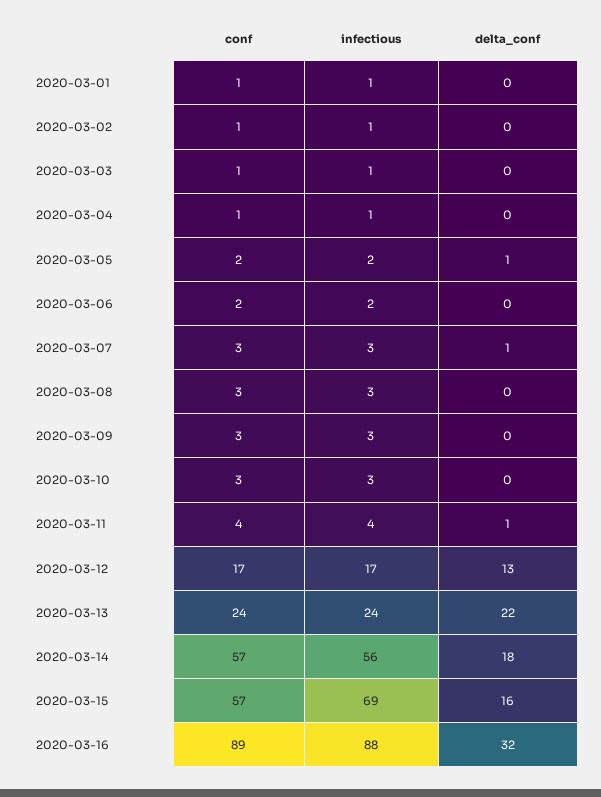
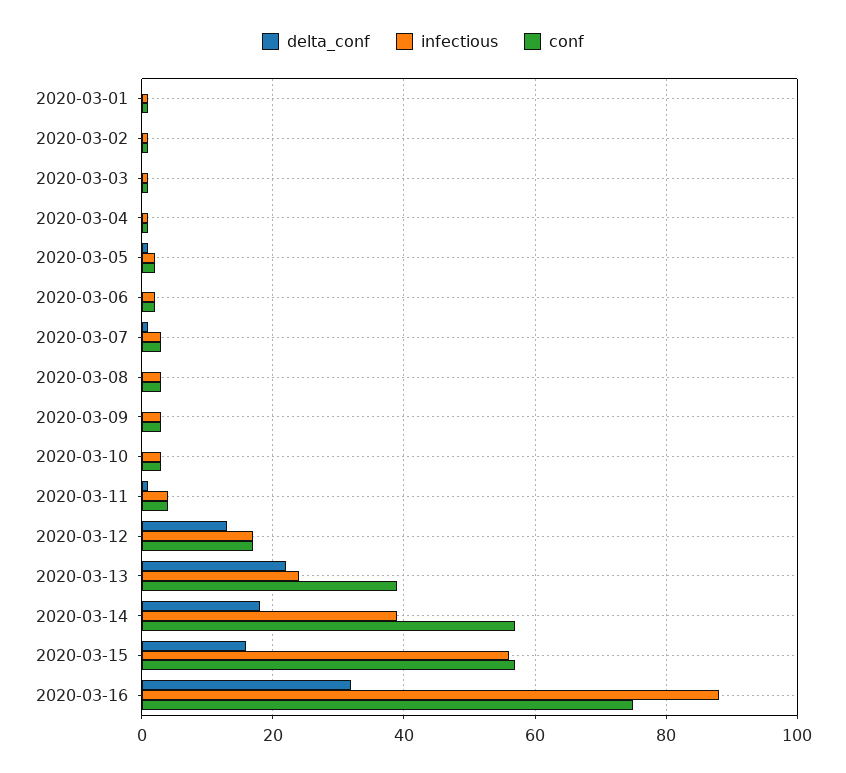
  {
    "conf": {
      "2020-03-01": 1,
      "2020-03-02": 1,
      "2020-03-03": 1,
      "2020-03-04": 1,
      "2020-03-05": 2,
      "2020-03-06": 2,
      "2020-03-07": 3,
      "2020-03-08": 3,
      "2020-03-09": 3,
      "2020-03-10": 3,
      "2020-03-11": 4,
      "2020-03-12": 17,
-     "2020-03-13": 24,
+     "2020-03-13": 40,
      "2020-03-14": 57,
      "2020-03-15": 57,
-     "2020-03-16": 89
+     "2020-03-16": 75
    },
    "infectious": {
      "2020-03-01": 1,
      "2020-03-02": 1,
      "2020-03-03": 1,
      "2020-03-04": 1,
      "2020-03-05": 2,
      "2020-03-06": 2,
      "2020-03-07": 3,
      "2020-03-08": 3,
      "2020-03-09": 3,
      "2020-03-10": 3,
      "2020-03-11": 4,
      "2020-03-12": 17,
      "2020-03-13": 24,
-     "2020-03-14": 56,
+     "2020-03-14": 40,
-     "2020-03-15": 69,
+     "2020-03-15": 55,
      "2020-03-16": 88
    },
    "delta_conf": {
      "2020-03-01": 0,
      "2020-03-02": 0,
      "2020-03-03": 0,
      "2020-03-04": 0,
      "2020-03-05": 1,
      "2020-03-06": 0,
      "2020-03-07": 1,
      "2020-03-08": 0,
      "2020-03-09": 0,
      "2020-03-10": 0,
      "2020-03-11": 1,
      "2020-03-12": 13,
      "2020-03-13": 22,
      "2020-03-14": 18,
      "2020-03-15": 16,
      "2020-03-16": 32
    }
  }

